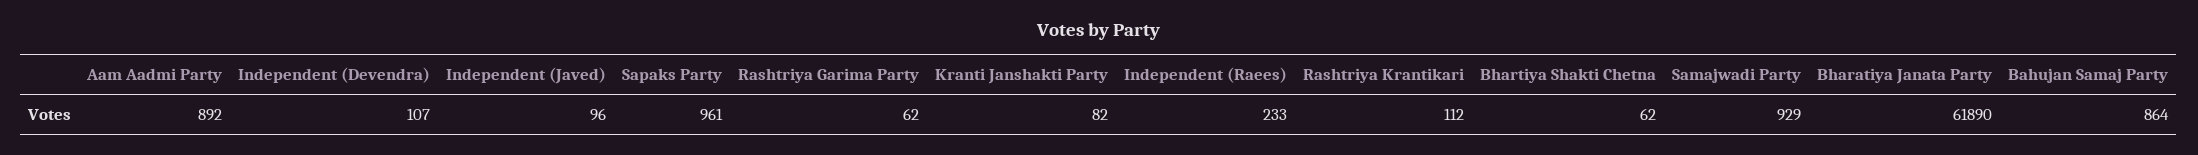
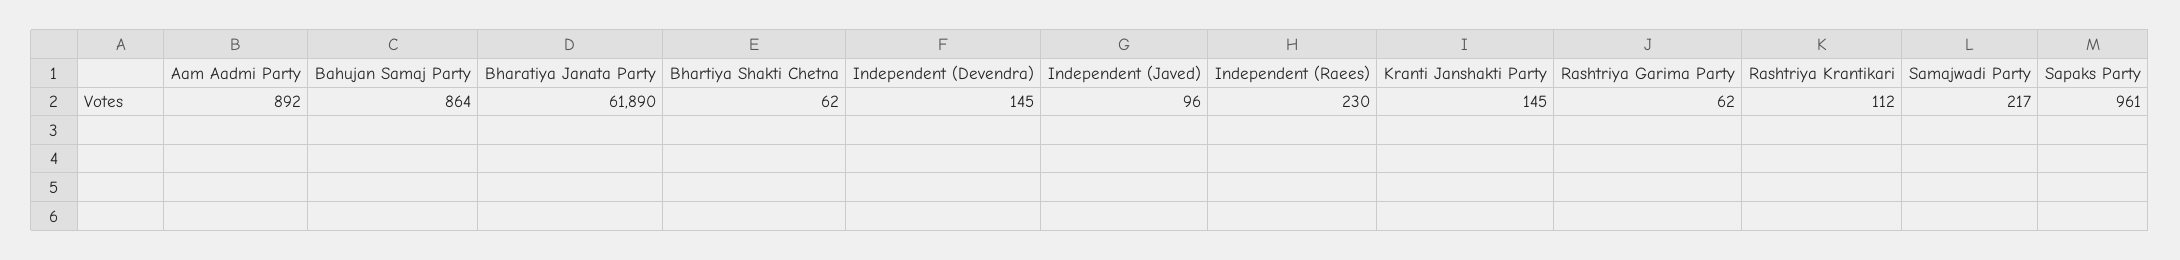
  {
    "Aam Aadmi Party": 892,
-   "Independent (Devendra)": 107,
+   "Independent (Devendra)": 145,
    "Independent (Javed)": 96,
    "Sapaks Party": 961,
    "Rashtriya Garima Party": 62,
-   "Kranti Janshakti Party": 82,
+   "Kranti Janshakti Party": 145,
-   "Independent (Raees)": 233,
+   "Independent (Raees)": 230,
    "Rashtriya Krantikari": 112,
    "Bhartiya Shakti Chetna": 62,
-   "Samajwadi Party": 929,
+   "Samajwadi Party": 217,
    "Bharatiya Janata Party": 61890,
    "Bahujan Samaj Party": 864
  }

